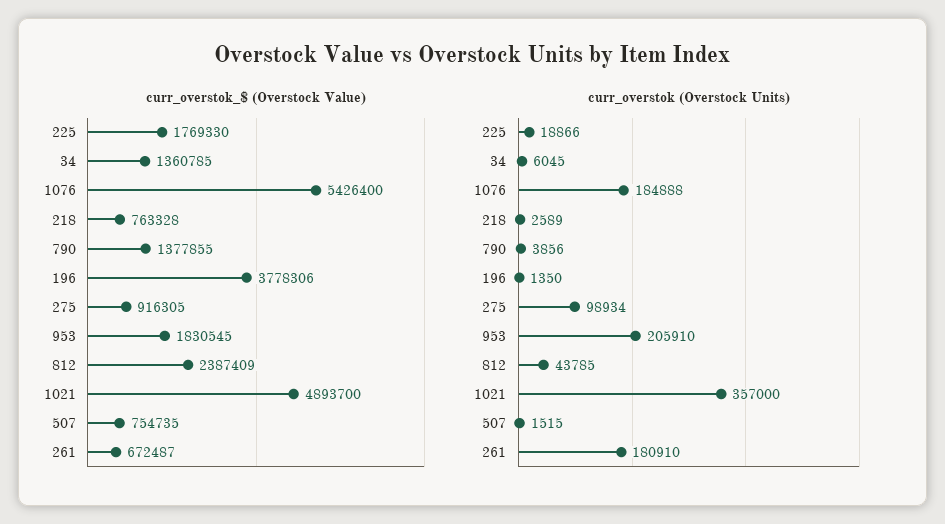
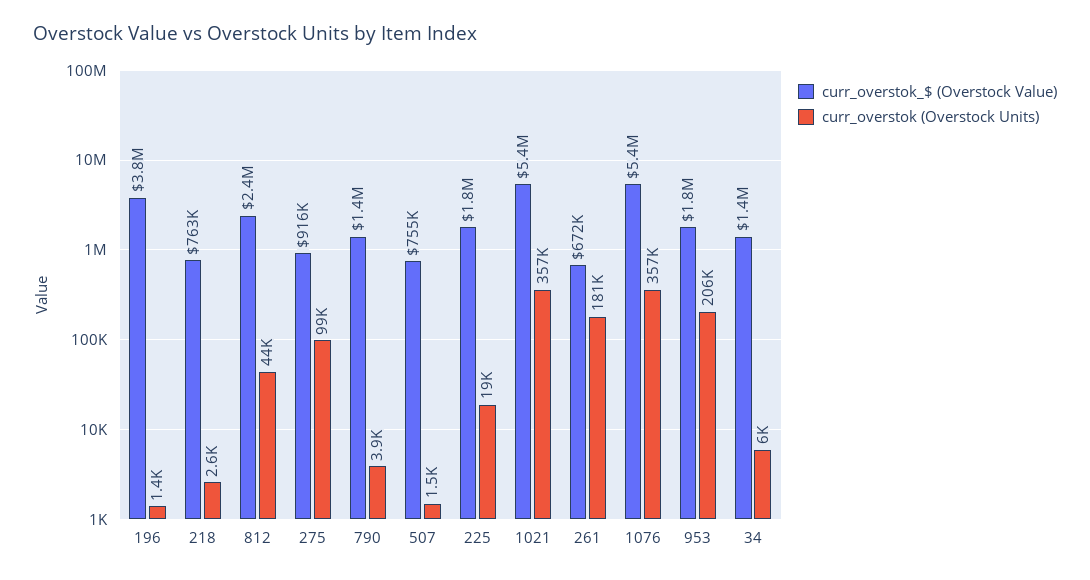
  {
    "curr_overstok_$ (Overstock Value)": {
      "225": 1769330,
      "34": 1360785,
      "1076": 5426400,
      "218": 763328,
      "790": 1377855,
      "196": 3778306,
      "275": 916305,
      "953": 1830545,
      "812": 2387409,
-     "1021": 4893700,
+     "1021": 5400000,
      "507": 754735,
      "261": 672487
    },
    "curr_overstok (Overstock Units)": {
      "225": 18866,
      "34": 6045,
-     "1076": 184888,
+     "1076": 357000,
      "218": 2589,
      "790": 3856,
      "196": 1350,
      "275": 98934,
      "953": 205910,
      "812": 43785,
      "1021": 357000,
      "507": 1515,
      "261": 180910
    }
  }

